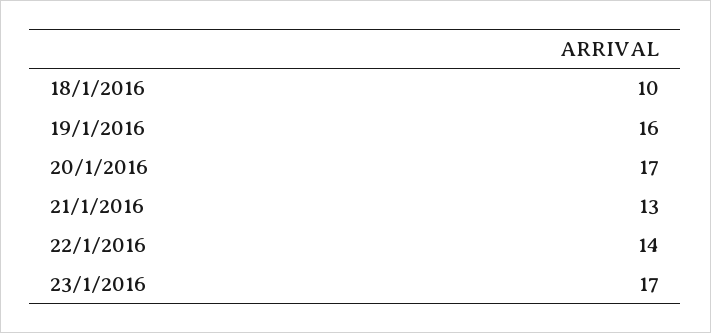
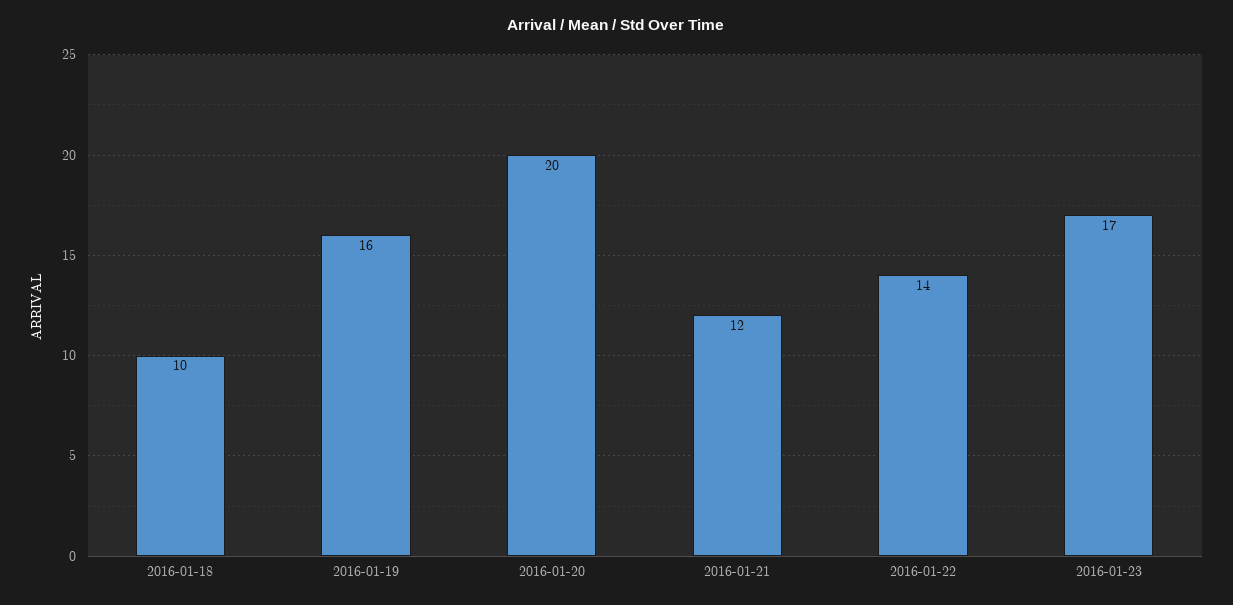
  {
    "18/1/2016": 10,
    "19/1/2016": 16,
-   "20/1/2016": 17,
+   "20/1/2016": 20,
-   "21/1/2016": 13,
+   "21/1/2016": 12,
    "22/1/2016": 14,
    "23/1/2016": 17
  }

